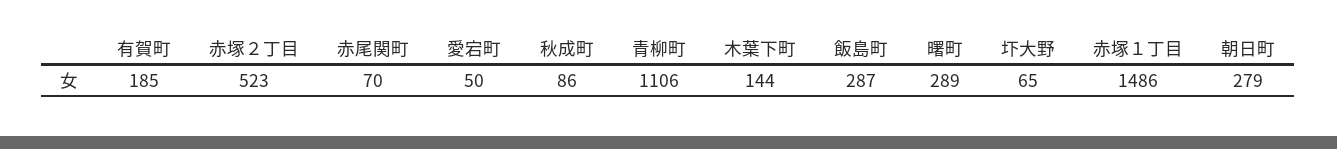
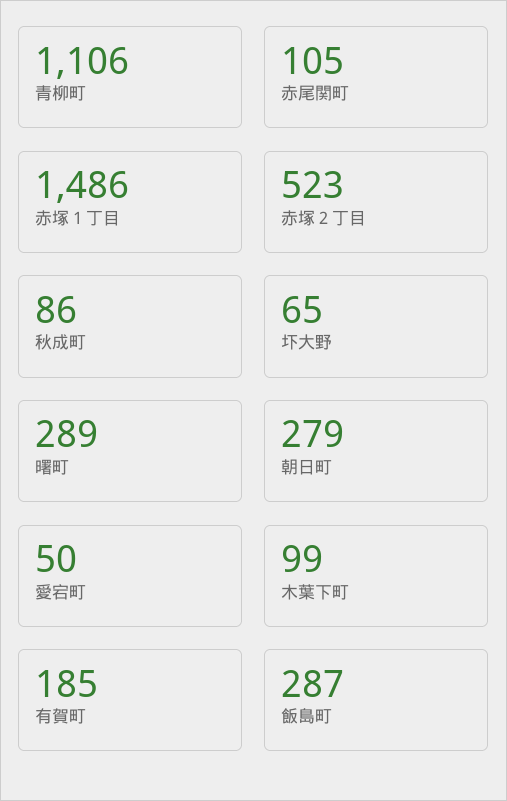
  {
    "有賀町": 185,
    "赤塚２丁目": 523,
-   "赤尾関町": 70,
+   "赤尾関町": 105,
    "愛宕町": 50,
    "秋成町": 86,
    "青柳町": 1106,
-   "木葉下町": 144,
+   "木葉下町": 99,
    "飯島町": 287,
    "曙町": 289,
    "圷大野": 65,
    "赤塚１丁目": 1486,
    "朝日町": 279
  }

